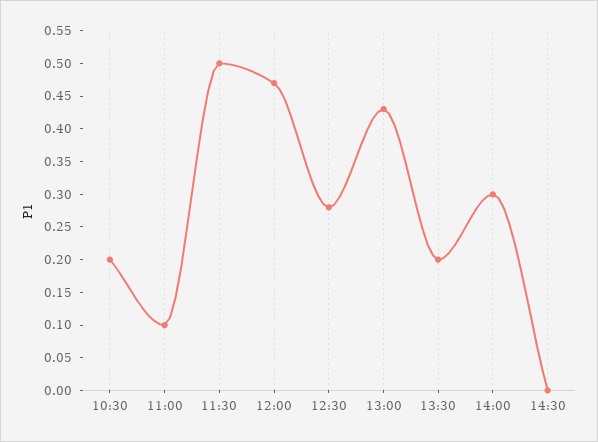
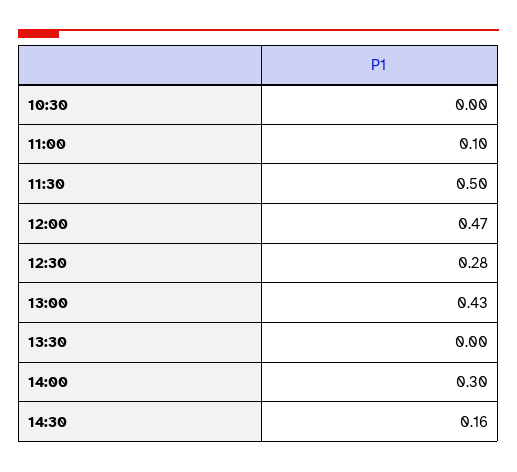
  {
-   "10:30": 0.2,
+   "10:30": 0,
    "11:00": 0.1,
    "11:30": 0.5,
    "12:00": 0.47,
    "12:30": 0.28,
    "13:00": 0.43,
-   "13:30": 0.2,
+   "13:30": 0,
    "14:00": 0.3,
-   "14:30": 0
+   "14:30": 0.16
  }

